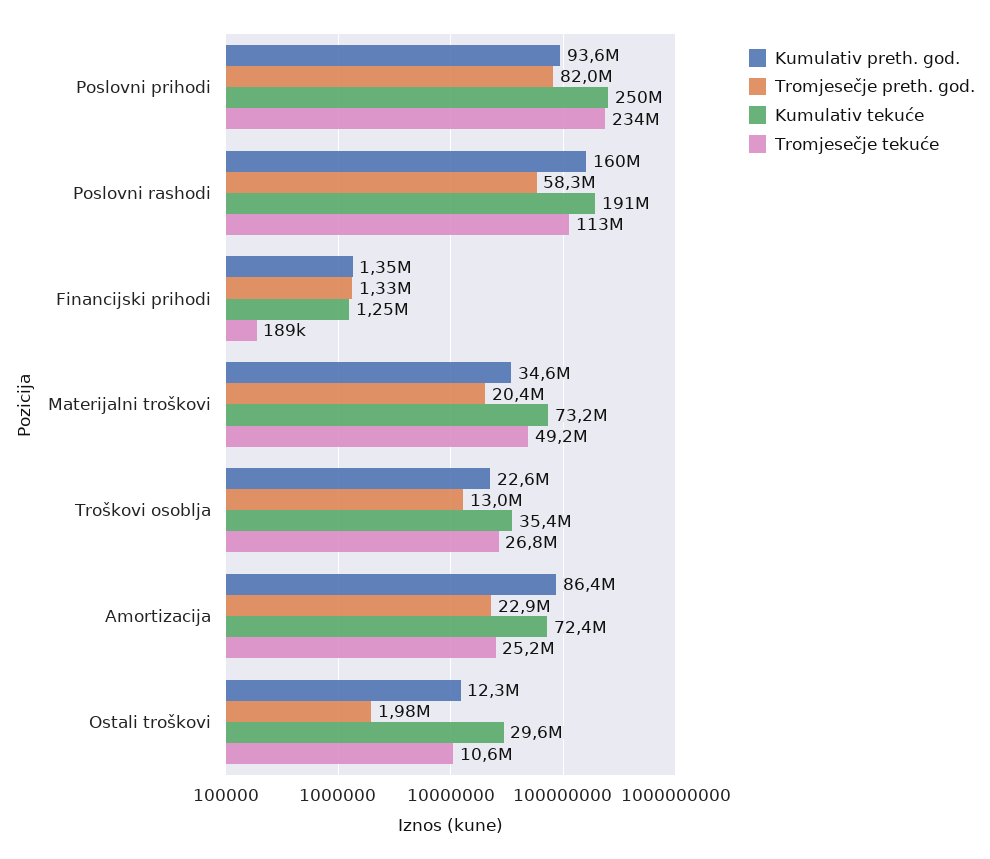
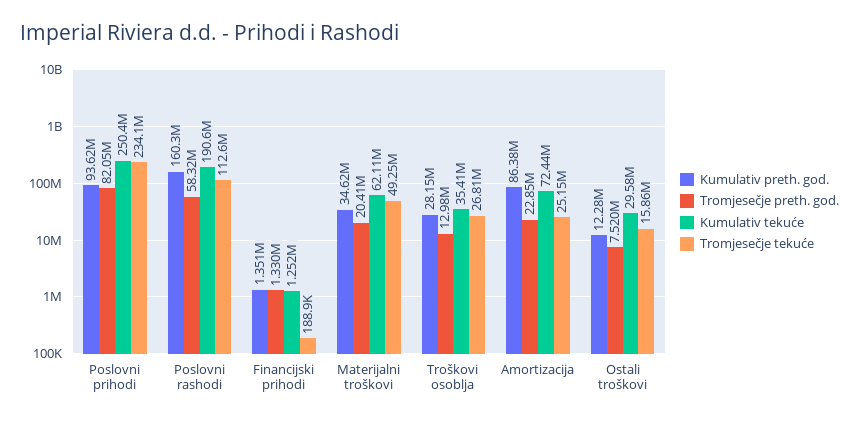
  {
    "Kumulativ preth. god.": {
      "Poslovni prihodi": 93620000,
      "Poslovni rashodi": 160300000,
      "Financijski prihodi": 1351000,
      "Materijalni troškovi": 34620000,
-     "Troškovi osoblja": 22600000,
+     "Troškovi osoblja": 28150000,
      "Amortizacija": 86380000,
      "Ostali troškovi": 12280000
    },
    "Tromjesečje preth. god.": {
      "Poslovni prihodi": 82050000,
      "Poslovni rashodi": 58320000,
      "Financijski prihodi": 1330000,
      "Materijalni troškovi": 20410000,
      "Troškovi osoblja": 12980000,
      "Amortizacija": 22850000,
-     "Ostali troškovi": 1980000
+     "Ostali troškovi": 7520000
    },
    "Kumulativ tekuće": {
      "Poslovni prihodi": 250400000,
      "Poslovni rashodi": 190600000,
      "Financijski prihodi": 1252000,
-     "Materijalni troškovi": 73200000,
+     "Materijalni troškovi": 62110000,
      "Troškovi osoblja": 35410000,
      "Amortizacija": 72440000,
      "Ostali troškovi": 29580000
    },
    "Tromjesečje tekuće": {
      "Poslovni prihodi": 234100000,
      "Poslovni rashodi": 112600000,
      "Financijski prihodi": 188900,
      "Materijalni troškovi": 49250000,
      "Troškovi osoblja": 26810000,
      "Amortizacija": 25150000,
-     "Ostali troškovi": 10600000
+     "Ostali troškovi": 15860000
    }
  }

